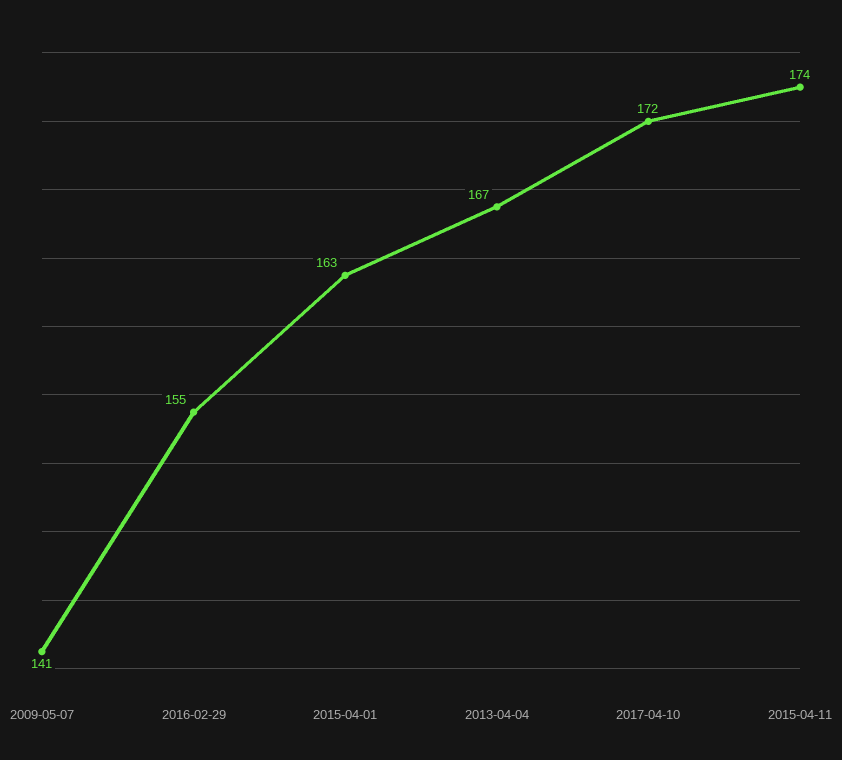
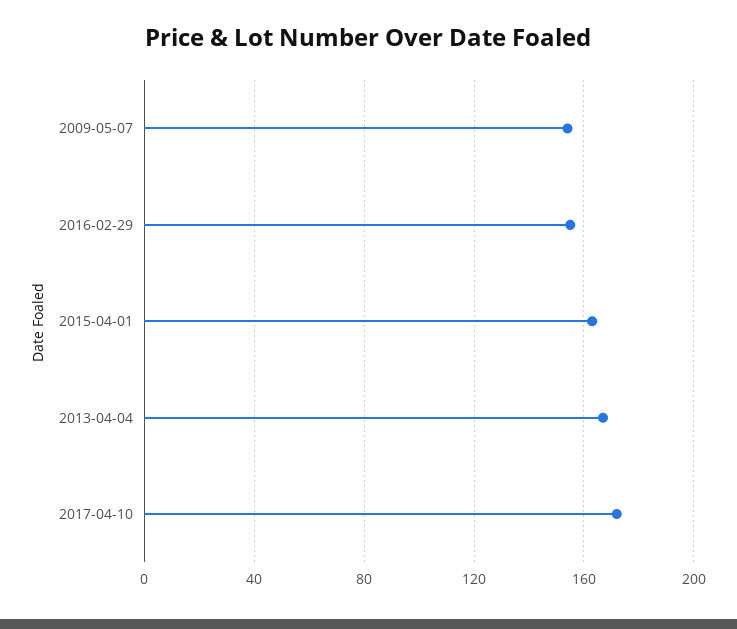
  {
-   "2009-05-07": 141,
+   "2009-05-07": 155,
    "2016-02-29": 155,
    "2015-04-01": 163,
    "2013-04-04": 167,
-   "2017-04-10": 172,
+   "2017-04-10": 172
-   "2015-04-11": 174
  }

